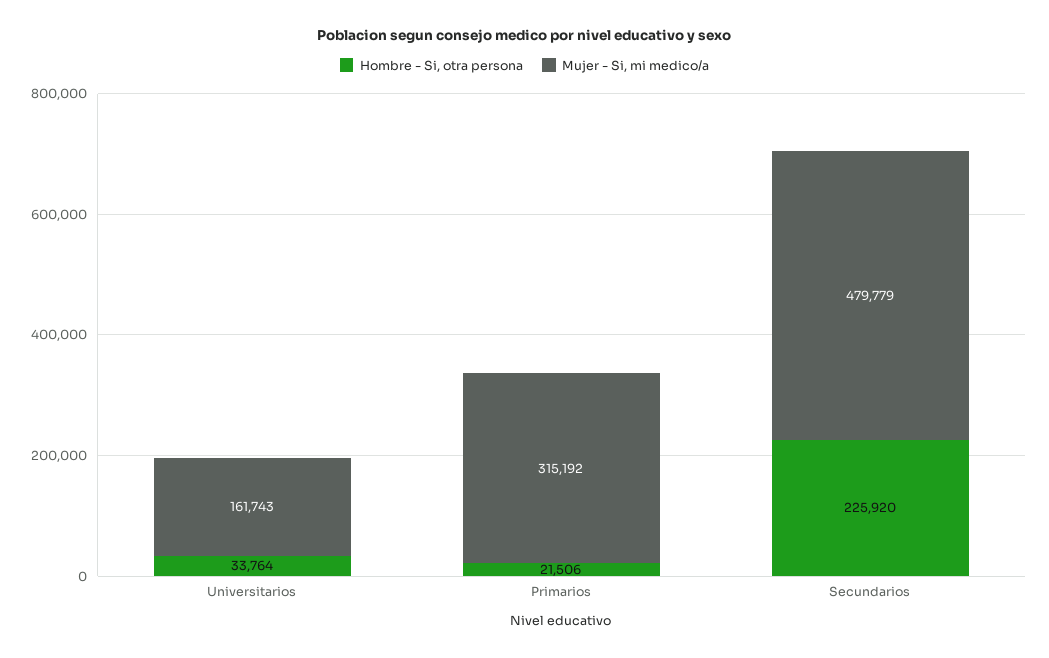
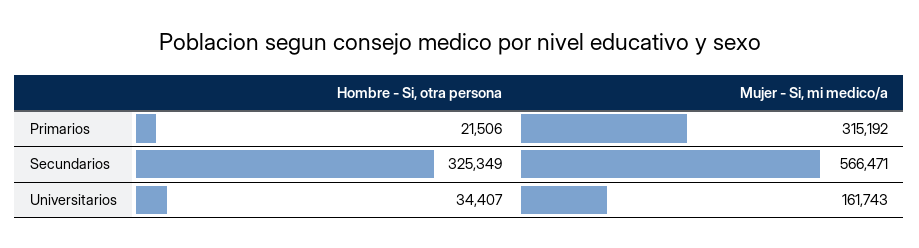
  {
    "Hombre - Si, otra persona": {
-     "Universitarios": 33764,
+     "Universitarios": 34407,
      "Primarios": 21506,
-     "Secundarios": 225920
+     "Secundarios": 325349
    },
    "Mujer - Si, mi medico/a": {
      "Universitarios": 161743,
      "Primarios": 315192,
-     "Secundarios": 479779
+     "Secundarios": 566471
    }
  }

